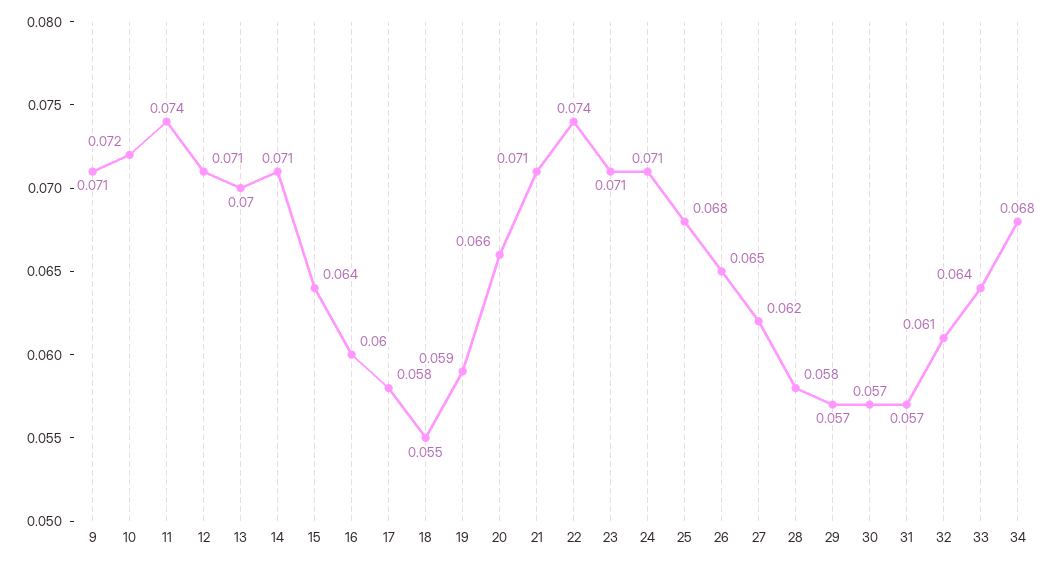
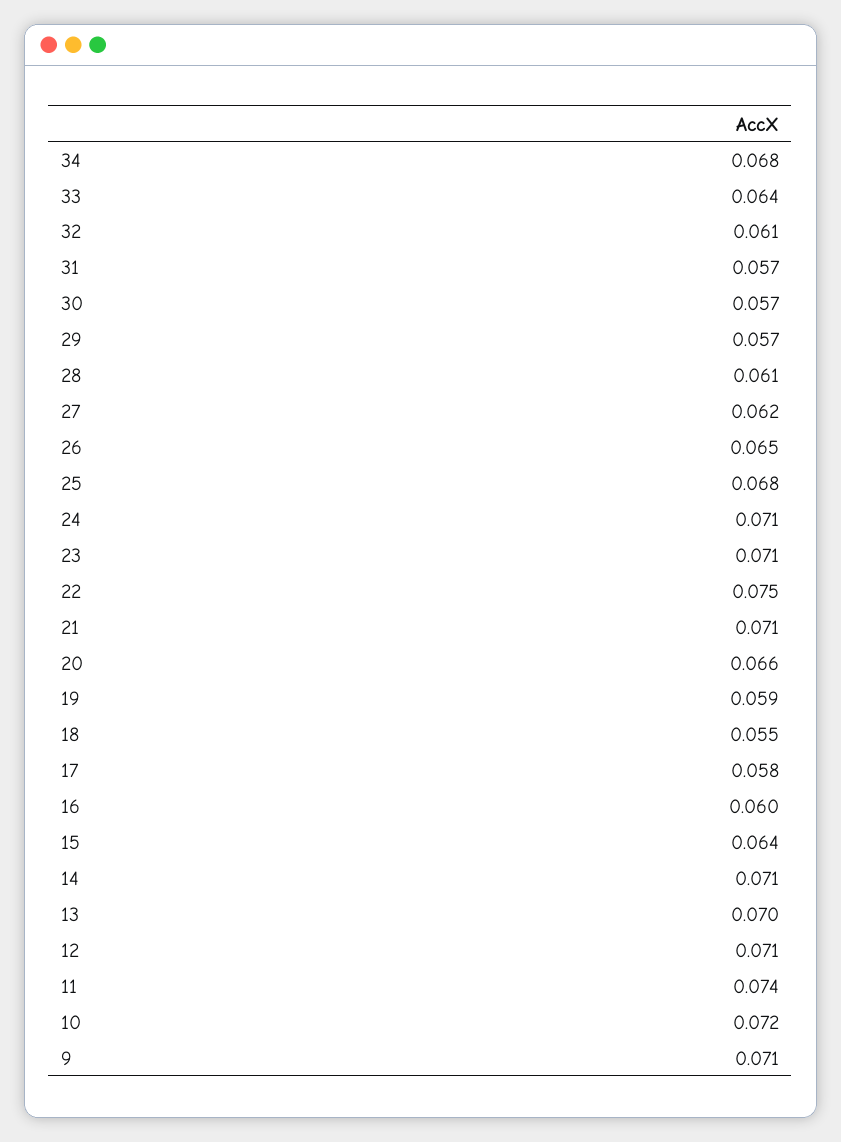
  {
    "9": 0.071,
    "10": 0.072,
    "11": 0.074,
    "12": 0.071,
    "13": 0.07,
    "14": 0.071,
    "15": 0.064,
    "16": 0.06,
    "17": 0.058,
    "18": 0.055,
    "19": 0.059,
    "20": 0.066,
    "21": 0.071,
-   "22": 0.074,
+   "22": 0.075,
    "23": 0.071,
    "24": 0.071,
    "25": 0.068,
    "26": 0.065,
    "27": 0.062,
-   "28": 0.058,
+   "28": 0.061,
    "29": 0.057,
    "30": 0.057,
    "31": 0.057,
    "32": 0.061,
    "33": 0.064,
    "34": 0.068
  }

